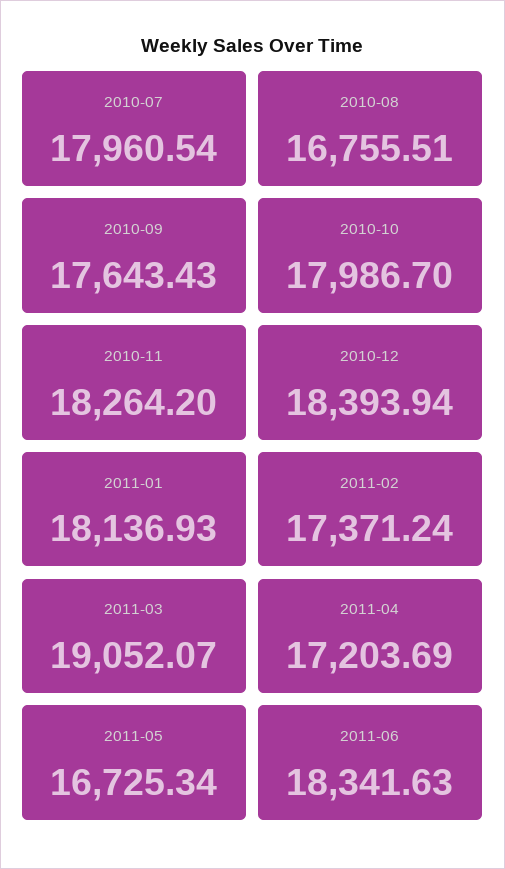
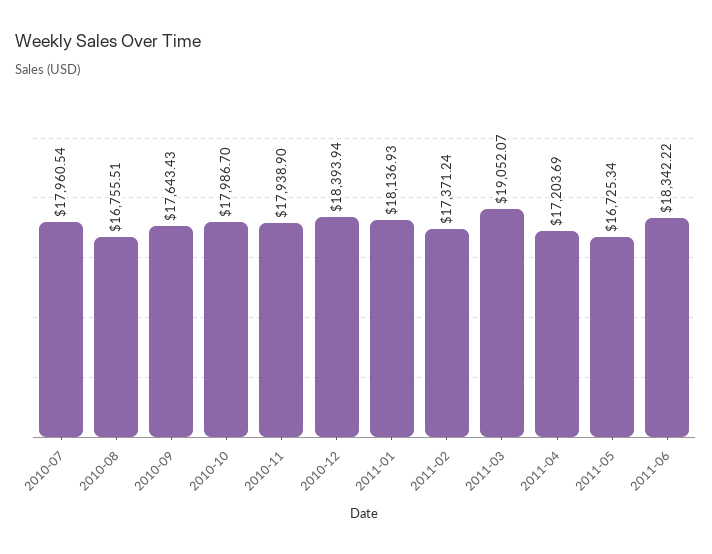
  {
    "2010-07": 17960.54,
    "2010-08": 16755.51,
    "2010-09": 17643.43,
    "2010-10": 17986.7,
-   "2010-11": 18264.2,
+   "2010-11": 17938.9,
    "2010-12": 18393.94,
    "2011-01": 18136.93,
    "2011-02": 17371.24,
    "2011-03": 19052.07,
    "2011-04": 17203.69,
    "2011-05": 16725.34,
-   "2011-06": 18341.63
+   "2011-06": 18342.22
  }

